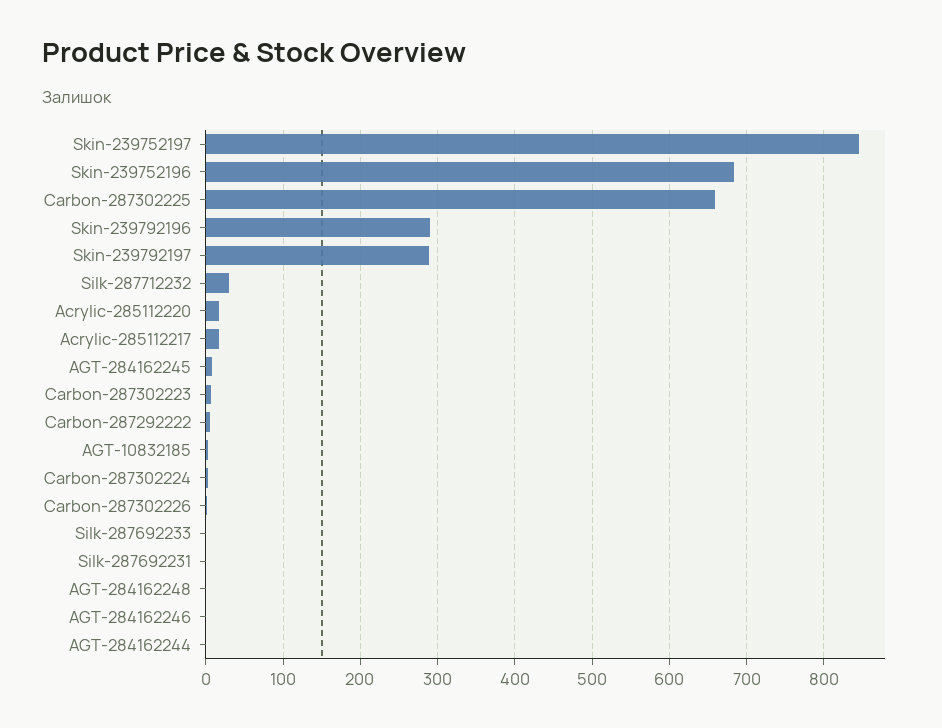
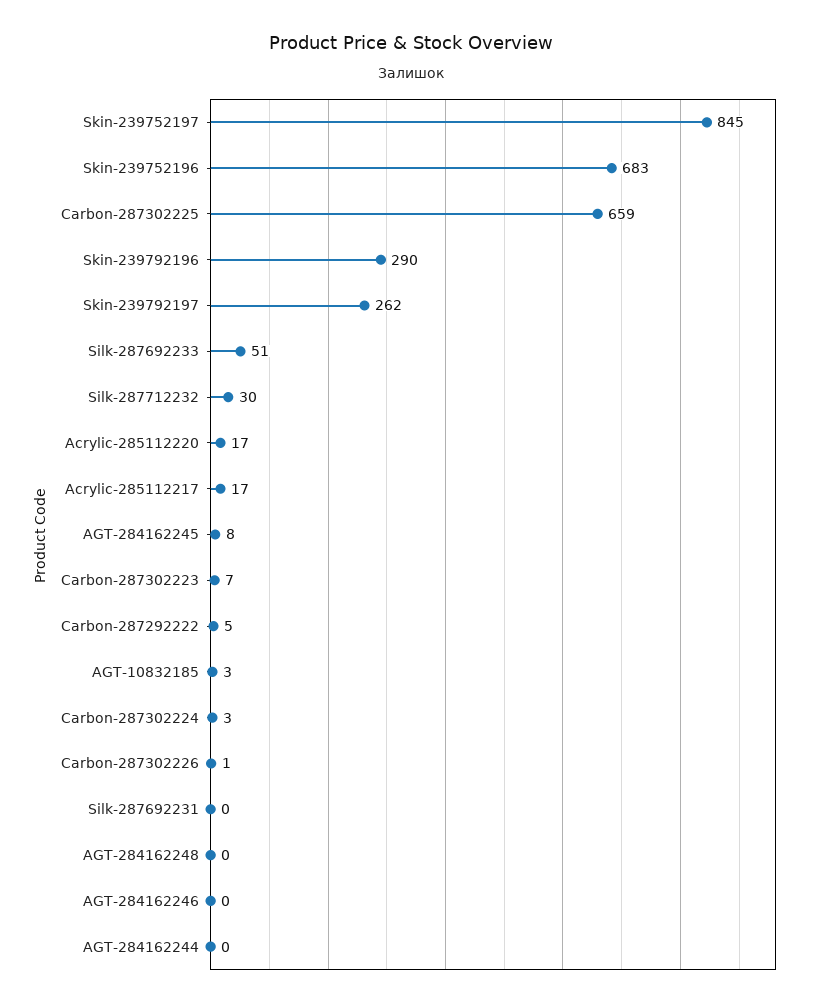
  {
    "Skin-239752197": 845,
    "Skin-239752196": 683,
    "Carbon-287302225": 659,
    "Skin-239792196": 290,
-   "Skin-239792197": 290,
+   "Skin-239792197": 262,
    "Silk-287712232": 30,
    "Acrylic-285112220": 17,
    "Acrylic-285112217": 17,
    "AGT-284162245": 8,
    "Carbon-287302223": 7,
    "Carbon-287292222": 5,
    "AGT-10832185": 3,
    "Carbon-287302224": 3,
    "Carbon-287302226": 1,
-   "Silk-287692233": 0,
+   "Silk-287692233": 51,
    "Silk-287692231": 0,
    "AGT-284162248": 0,
    "AGT-284162246": 0,
    "AGT-284162244": 0
  }

